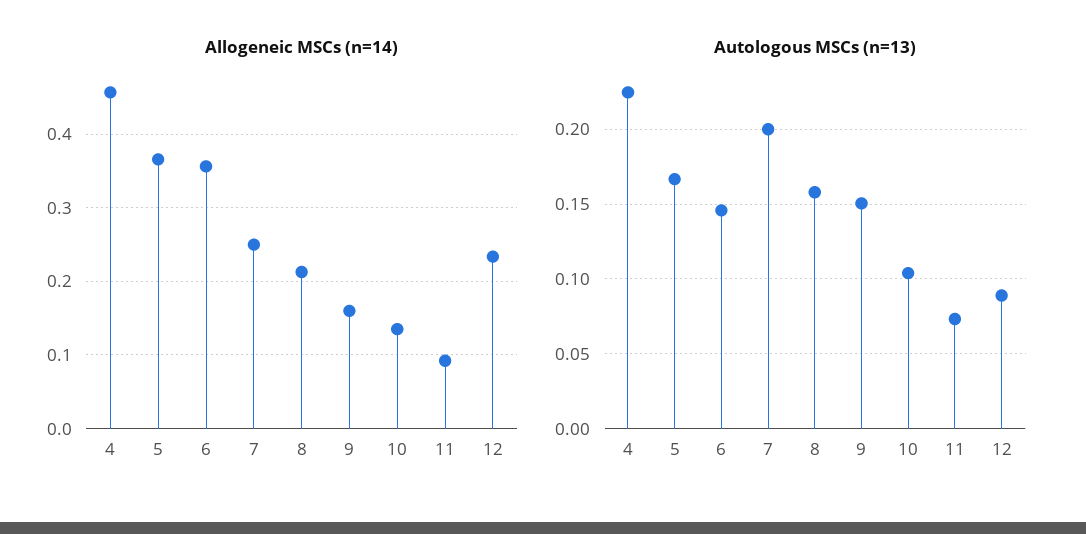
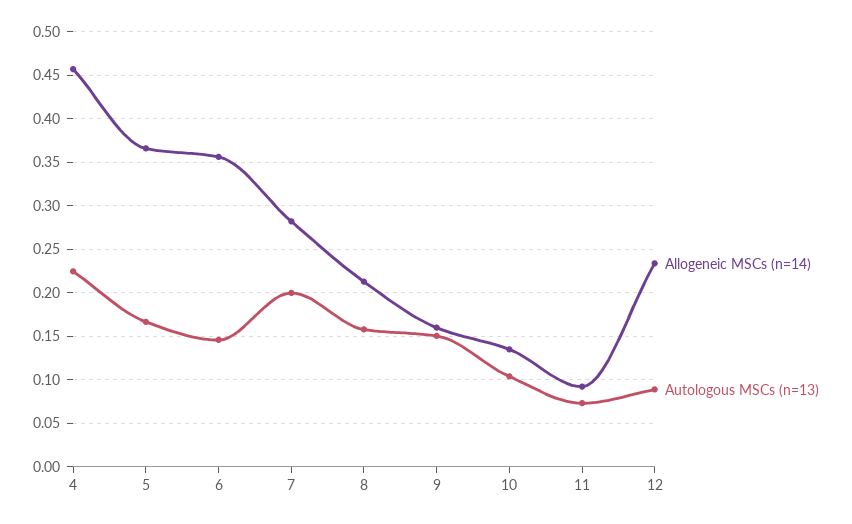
  {
    "Allogeneic MSCs (n=14)": {
      "4": 0.46,
      "5": 0.37,
      "6": 0.36,
-     "7": 0.25,
+     "7": 0.28,
      "8": 0.21,
      "9": 0.16,
      "10": 0.14,
      "11": 0.09,
      "12": 0.23
    },
    "Autologous MSCs (n=13)": {
      "4": 0.225,
      "5": 0.165,
      "6": 0.145,
      "7": 0.2,
      "8": 0.16,
      "9": 0.15,
      "10": 0.105,
      "11": 0.075,
      "12": 0.09
    }
  }

